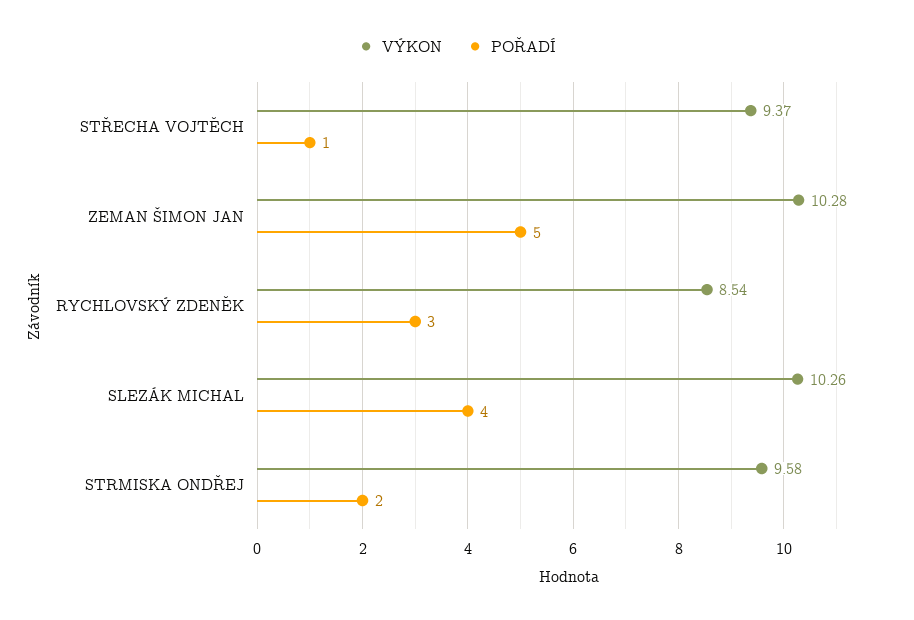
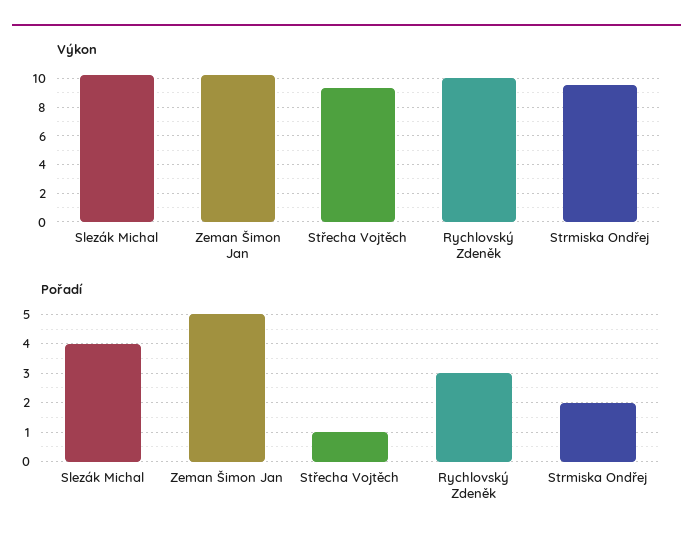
  {
    "VÝKON": {
      "STŘECHA VOJTĚCH": 9.37,
      "ZEMAN ŠIMON JAN": 10.28,
-     "RYCHLOVSKÝ ZDENĚK": 8.54,
+     "RYCHLOVSKÝ ZDENĚK": 10,
      "SLEZÁK MICHAL": 10.26,
      "STRMISKA ONDŘEJ": 9.58
    },
    "POŘADÍ": {
      "STŘECHA VOJTĚCH": 1,
      "ZEMAN ŠIMON JAN": 5,
      "RYCHLOVSKÝ ZDENĚK": 3,
      "SLEZÁK MICHAL": 4,
      "STRMISKA ONDŘEJ": 2
    }
  }

